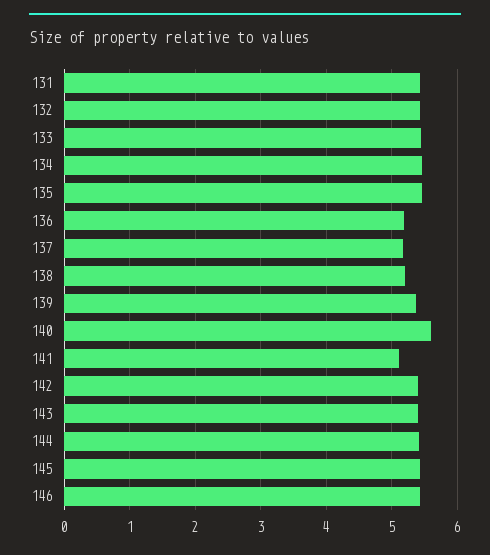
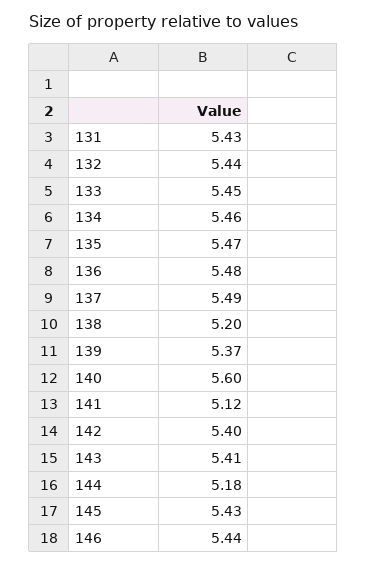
  {
    "131": 5.43,
    "132": 5.44,
    "133": 5.45,
    "134": 5.46,
    "135": 5.47,
-   "136": 5.2,
+   "136": 5.48,
-   "137": 5.2,
+   "137": 5.49,
    "138": 5.2,
    "139": 5.37,
    "140": 5.6,
    "141": 5.12,
    "142": 5.4,
    "143": 5.41,
-   "144": 5.4,
+   "144": 5.18,
    "145": 5.43,
    "146": 5.44
  }

